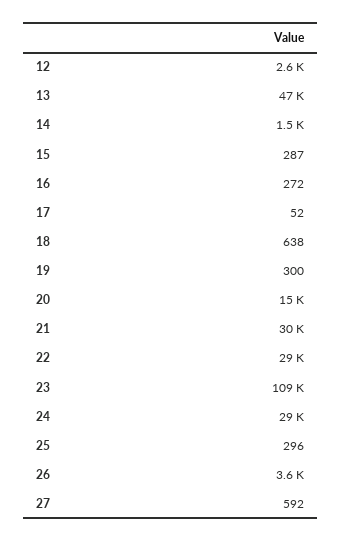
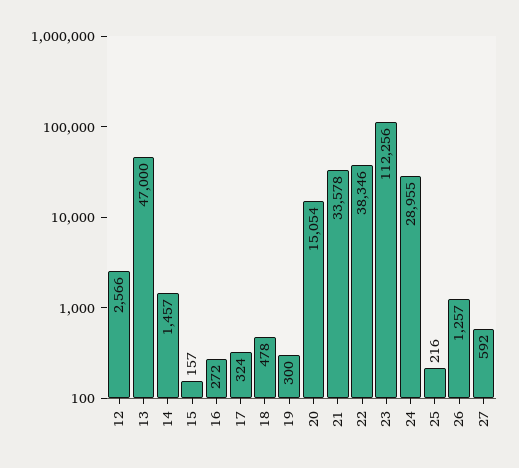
  {
    "12": 2566,
    "13": 47000,
    "14": 1457,
-   "15": 287,
+   "15": 157,
    "16": 272,
-   "17": 52,
+   "17": 324,
-   "18": 638,
+   "18": 478,
    "19": 300,
    "20": 15054,
-   "21": 30000,
+   "21": 33578,
-   "22": 29000,
+   "22": 38346,
-   "23": 109000,
+   "23": 112256,
    "24": 28955,
-   "25": 296,
+   "25": 216,
-   "26": 3600,
+   "26": 1257,
    "27": 592
  }

